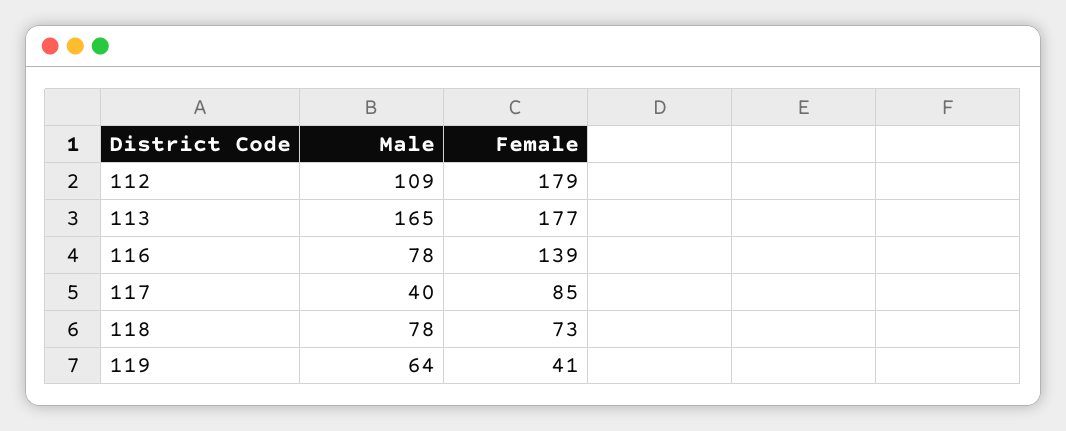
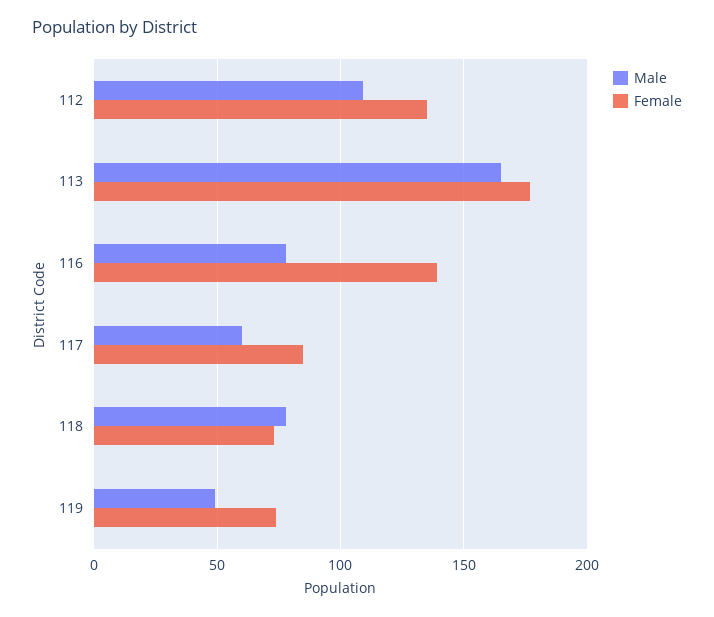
  {
    "Male": {
      "112": 109,
      "113": 165,
      "116": 78,
-     "117": 40,
+     "117": 60,
      "118": 78,
-     "119": 64
+     "119": 50
    },
    "Female": {
-     "112": 179,
+     "112": 135,
      "113": 177,
      "116": 139,
      "117": 85,
      "118": 73,
-     "119": 41
+     "119": 75
    }
  }

